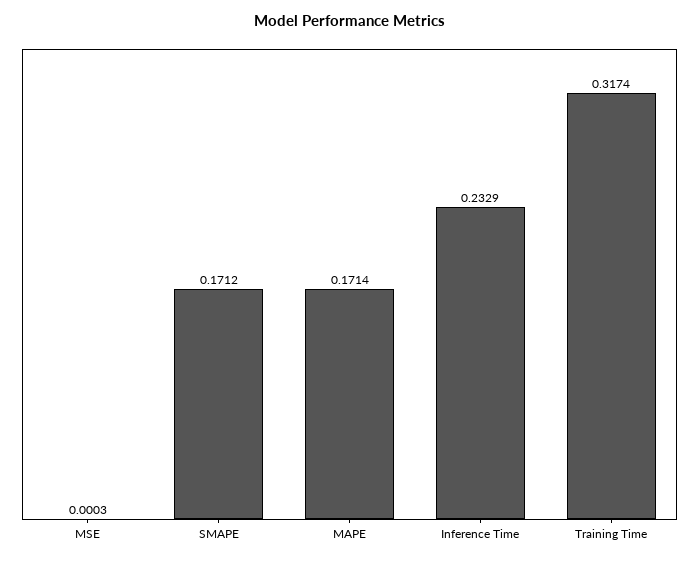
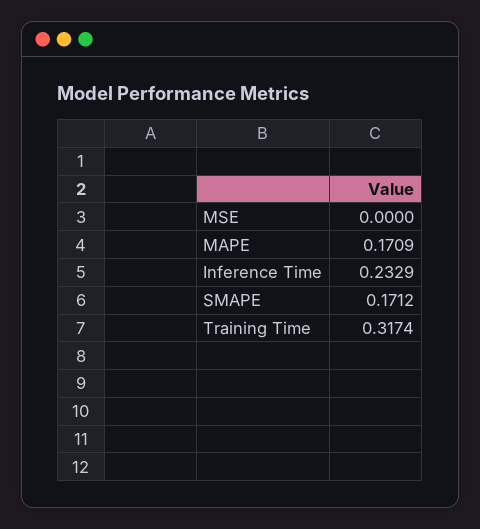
  {
-   "MSE": 0.0003,
+   "MSE": 0,
    "SMAPE": 0.1712,
-   "MAPE": 0.1714,
+   "MAPE": 0.1709,
    "Inference Time": 0.2329,
    "Training Time": 0.3174
  }

